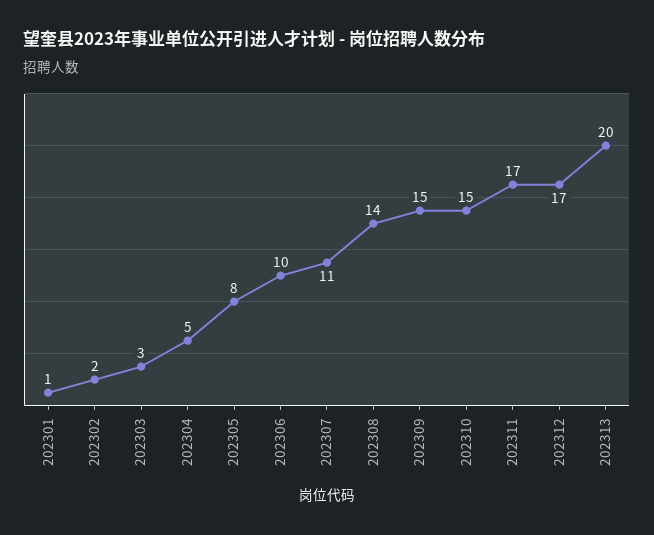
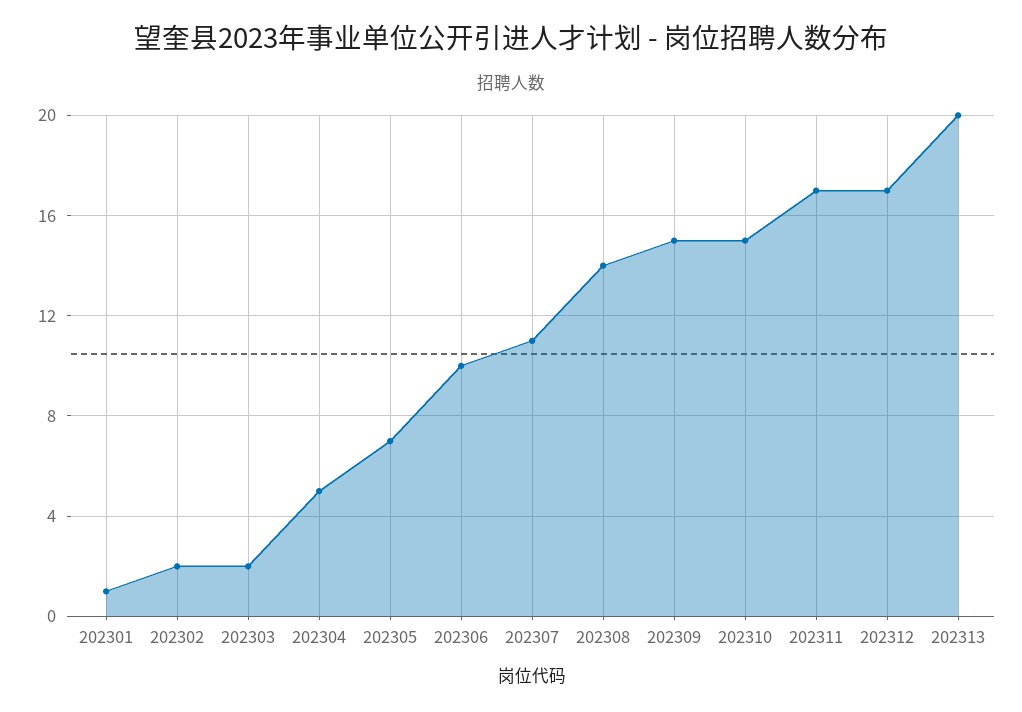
  {
    "202301": 1,
    "202302": 2,
-   "202303": 3,
+   "202303": 2,
    "202304": 5,
-   "202305": 8,
+   "202305": 7,
    "202306": 10,
    "202307": 11,
    "202308": 14,
    "202309": 15,
    "202310": 15,
    "202311": 17,
    "202312": 17,
    "202313": 20
  }

